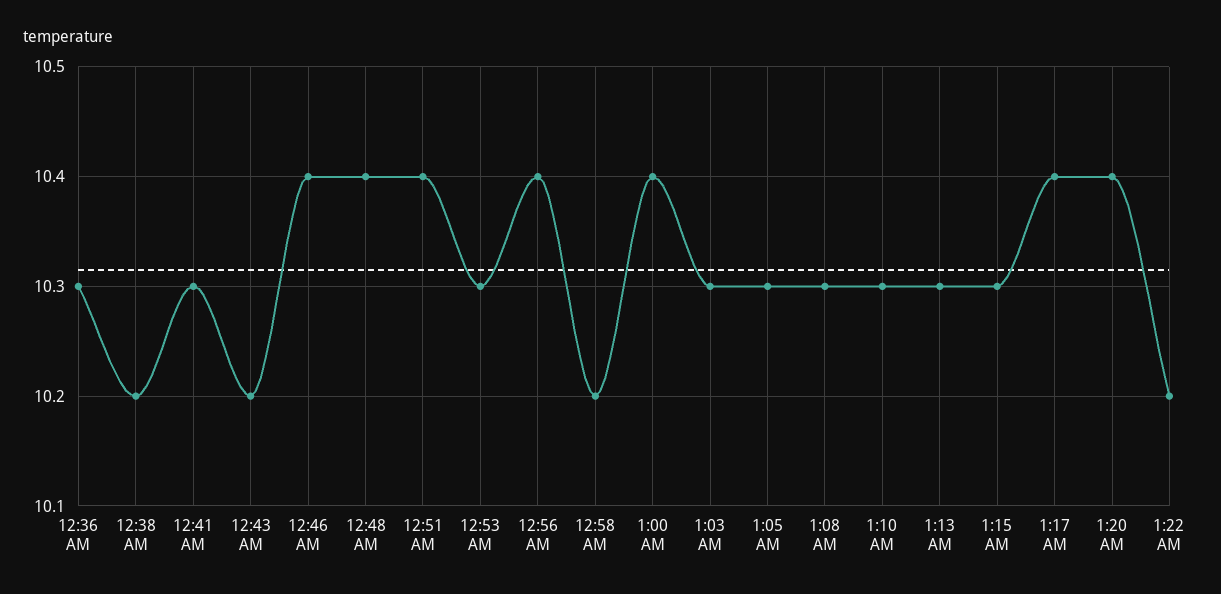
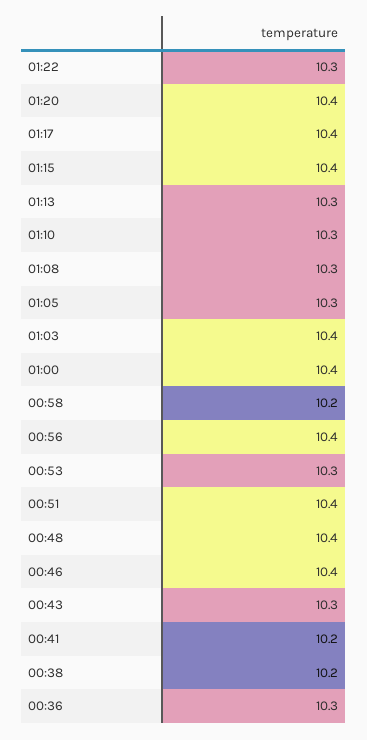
  {
    "12:36 AM": 10.3,
    "12:38 AM": 10.2,
-   "12:41 AM": 10.3,
+   "12:41 AM": 10.2,
-   "12:43 AM": 10.2,
+   "12:43 AM": 10.3,
    "12:46 AM": 10.4,
    "12:48 AM": 10.4,
    "12:51 AM": 10.4,
    "12:53 AM": 10.3,
    "12:56 AM": 10.4,
    "12:58 AM": 10.2,
    "1:00 AM": 10.4,
-   "1:03 AM": 10.3,
+   "1:03 AM": 10.4,
    "1:05 AM": 10.3,
    "1:08 AM": 10.3,
    "1:10 AM": 10.3,
    "1:13 AM": 10.3,
-   "1:15 AM": 10.3,
+   "1:15 AM": 10.4,
    "1:17 AM": 10.4,
    "1:20 AM": 10.4,
-   "1:22 AM": 10.2
+   "1:22 AM": 10.3
  }

